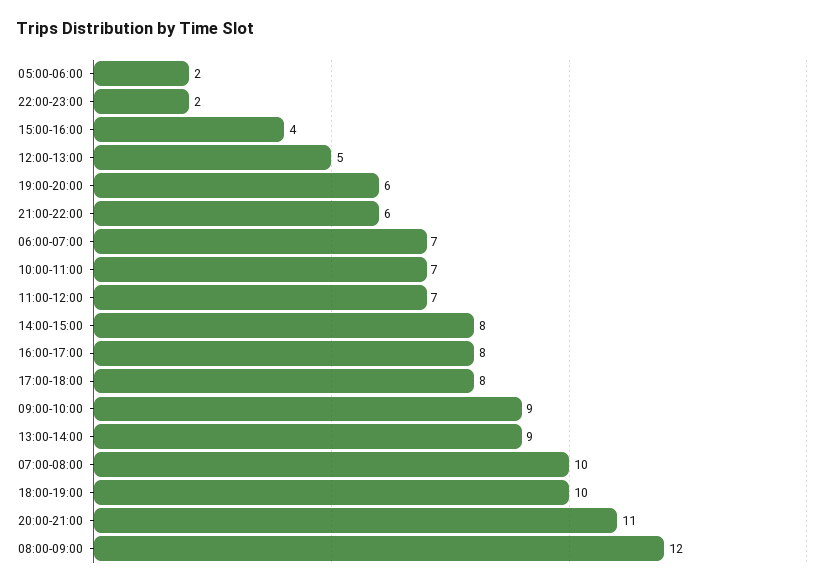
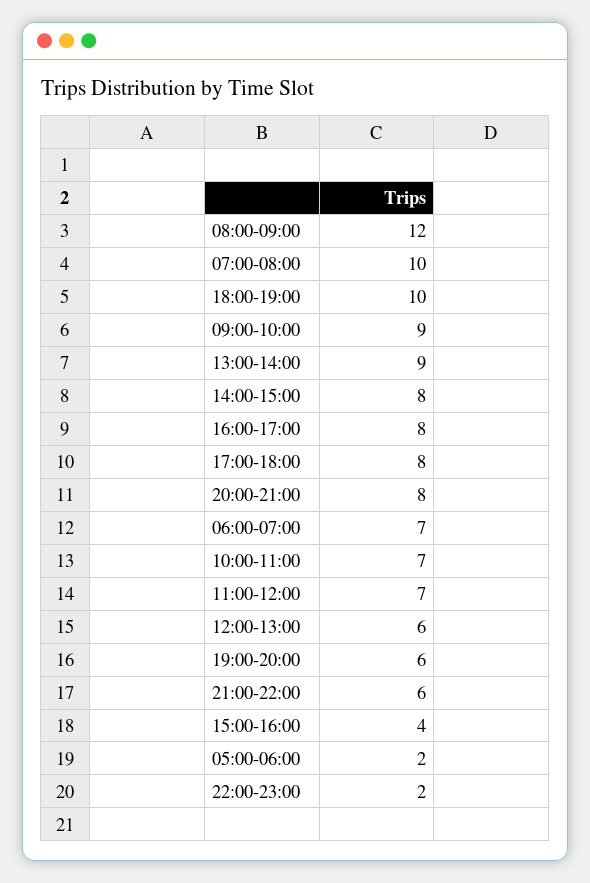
  {
    "05:00-06:00": 2,
    "22:00-23:00": 2,
    "15:00-16:00": 4,
-   "12:00-13:00": 5,
+   "12:00-13:00": 6,
    "19:00-20:00": 6,
    "21:00-22:00": 6,
    "06:00-07:00": 7,
    "10:00-11:00": 7,
    "11:00-12:00": 7,
    "14:00-15:00": 8,
    "16:00-17:00": 8,
    "17:00-18:00": 8,
    "09:00-10:00": 9,
    "13:00-14:00": 9,
    "07:00-08:00": 10,
    "18:00-19:00": 10,
-   "20:00-21:00": 11,
+   "20:00-21:00": 8,
    "08:00-09:00": 12
  }

